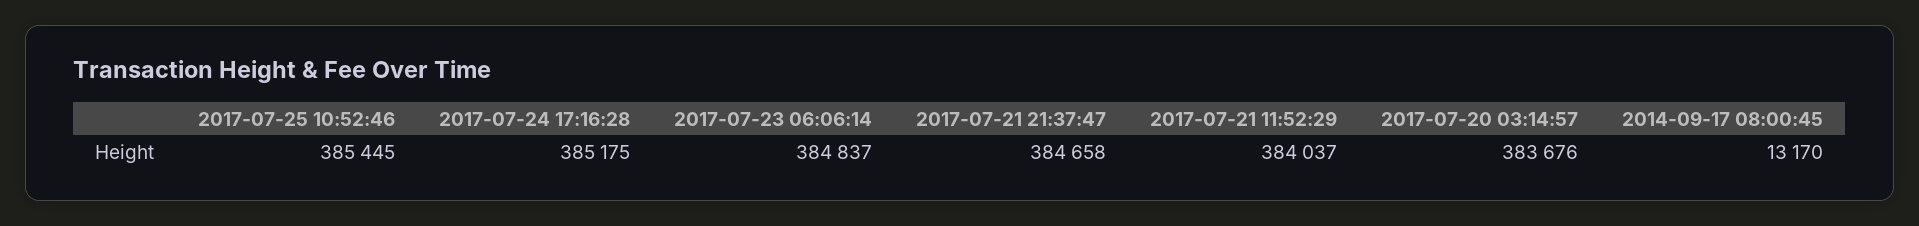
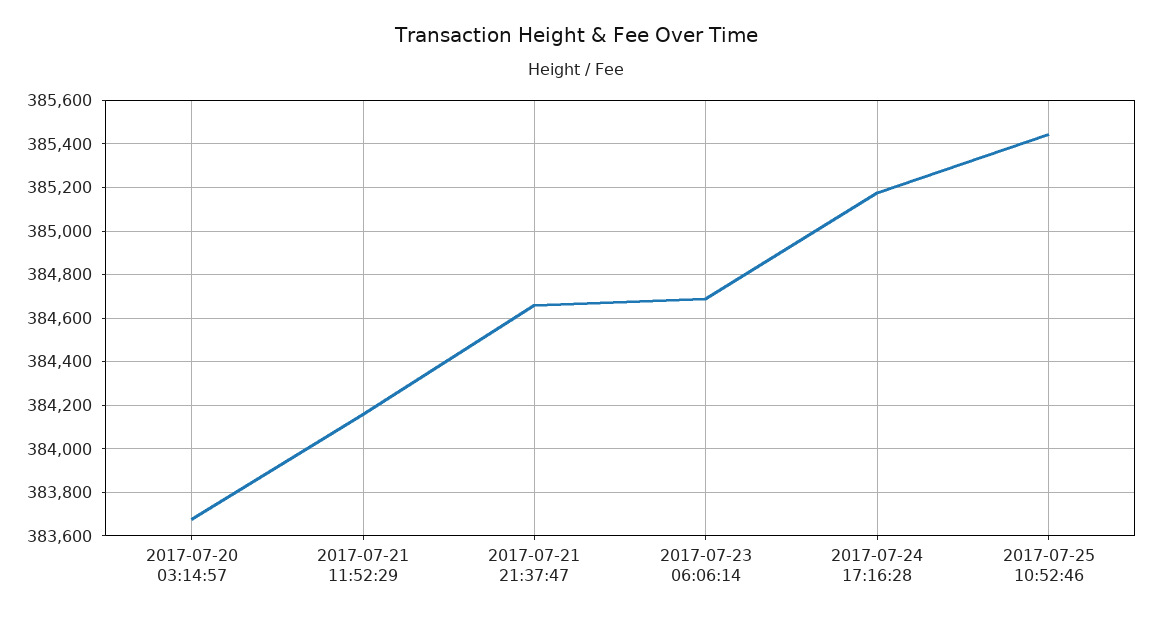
  {
    "2017-07-25 10:52:46": 385445,
    "2017-07-24 17:16:28": 385175,
-   "2017-07-23 06:06:14": 384837,
+   "2017-07-23 06:06:14": 384700,
    "2017-07-21 21:37:47": 384658,
-   "2017-07-21 11:52:29": 384037,
+   "2017-07-21 11:52:29": 384150,
-   "2017-07-20 03:14:57": 383676,
+   "2017-07-20 03:14:57": 383676
-   "2014-09-17 08:00:45": 13170
  }

